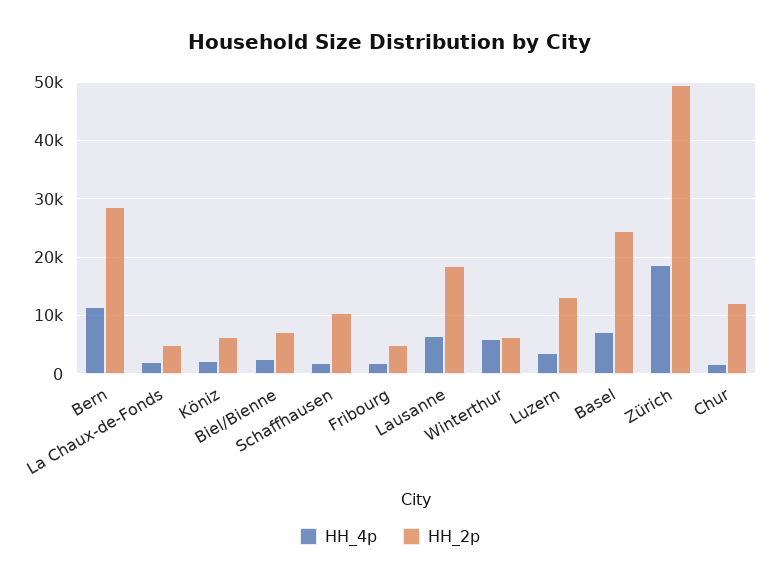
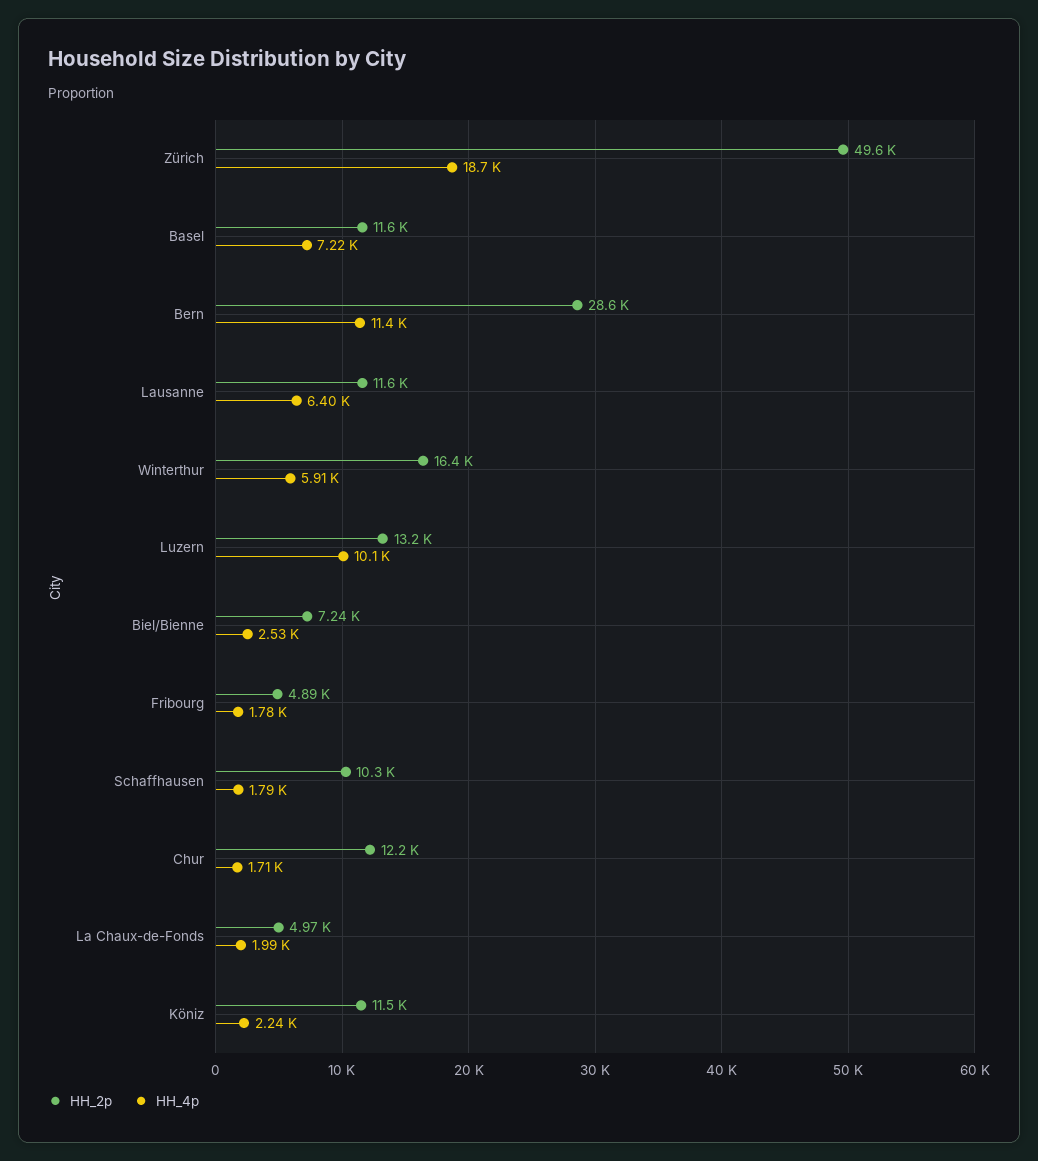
  {
    "HH_4p": {
      "Bern": 11400,
      "La Chaux-de-Fonds": 1990,
      "Köniz": 2240,
      "Biel/Bienne": 2530,
      "Schaffhausen": 1790,
      "Fribourg": 1780,
      "Lausanne": 6400,
      "Winterthur": 5910,
-     "Luzern": 4000,
+     "Luzern": 10100,
      "Basel": 7220,
      "Zürich": 18700,
      "Chur": 1710
    },
    "HH_2p": {
      "Bern": 28600,
      "La Chaux-de-Fonds": 4970,
-     "Köniz": 6000,
+     "Köniz": 11500,
      "Biel/Bienne": 7240,
      "Schaffhausen": 10300,
      "Fribourg": 4890,
-     "Lausanne": 18000,
+     "Lausanne": 11600,
-     "Winterthur": 6000,
+     "Winterthur": 16400,
      "Luzern": 13200,
-     "Basel": 24000,
+     "Basel": 11600,
      "Zürich": 49600,
      "Chur": 12200
    }
  }

